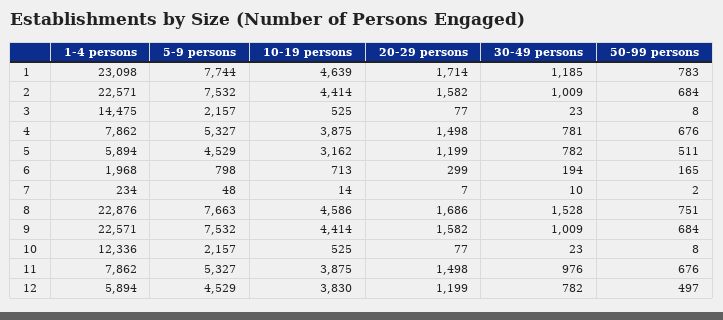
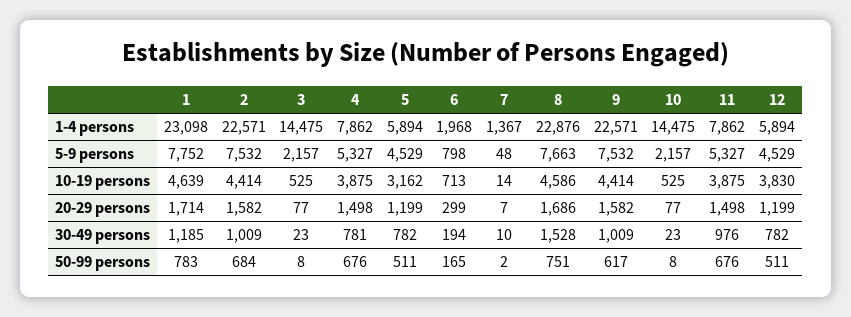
  {
    "1-4 persons": {
      "1": 23098,
      "2": 22571,
      "3": 14475,
      "4": 7862,
      "5": 5894,
      "6": 1968,
-     "7": 234,
+     "7": 1367,
      "8": 22876,
      "9": 22571,
-     "10": 12336,
+     "10": 14475,
      "11": 7862,
      "12": 5894
    },
    "5-9 persons": {
-     "1": 7744,
+     "1": 7752,
      "2": 7532,
      "3": 2157,
      "4": 5327,
      "5": 4529,
      "6": 798,
      "7": 48,
      "8": 7663,
      "9": 7532,
      "10": 2157,
      "11": 5327,
      "12": 4529
    },
    "10-19 persons": {
      "1": 4639,
      "2": 4414,
      "3": 525,
      "4": 3875,
      "5": 3162,
      "6": 713,
      "7": 14,
      "8": 4586,
      "9": 4414,
      "10": 525,
      "11": 3875,
      "12": 3830
    },
    "20-29 persons": {
      "1": 1714,
      "2": 1582,
      "3": 77,
      "4": 1498,
      "5": 1199,
      "6": 299,
      "7": 7,
      "8": 1686,
      "9": 1582,
      "10": 77,
      "11": 1498,
      "12": 1199
    },
    "30-49 persons": {
      "1": 1185,
      "2": 1009,
      "3": 23,
      "4": 781,
      "5": 782,
      "6": 194,
      "7": 10,
      "8": 1528,
      "9": 1009,
      "10": 23,
      "11": 976,
      "12": 782
    },
    "50-99 persons": {
      "1": 783,
      "2": 684,
      "3": 8,
      "4": 676,
      "5": 511,
      "6": 165,
      "7": 2,
      "8": 751,
-     "9": 684,
+     "9": 617,
      "10": 8,
      "11": 676,
-     "12": 497
+     "12": 511
    }
  }

